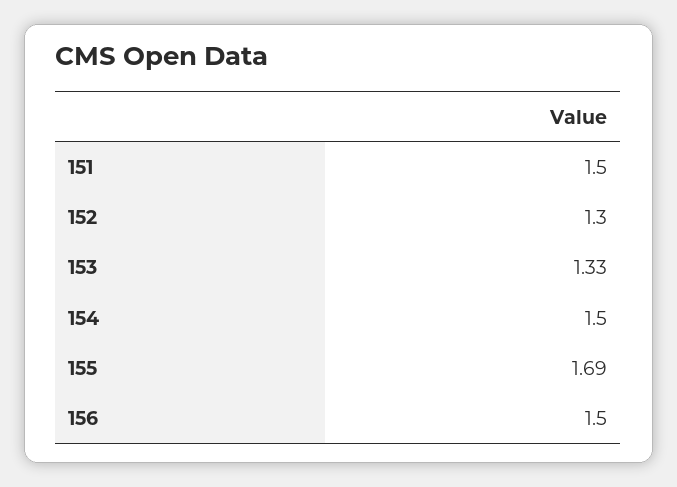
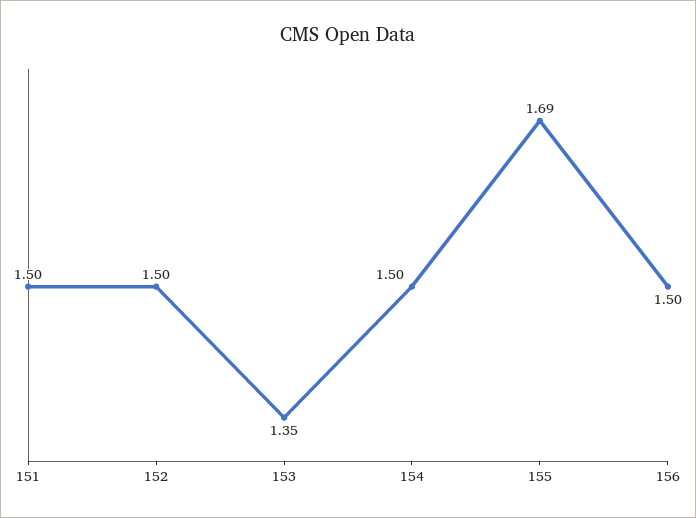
  {
    "151": 1.5,
-   "152": 1.3,
+   "152": 1.5,
-   "153": 1.33,
+   "153": 1.35,
    "154": 1.5,
    "155": 1.69,
    "156": 1.5
  }

